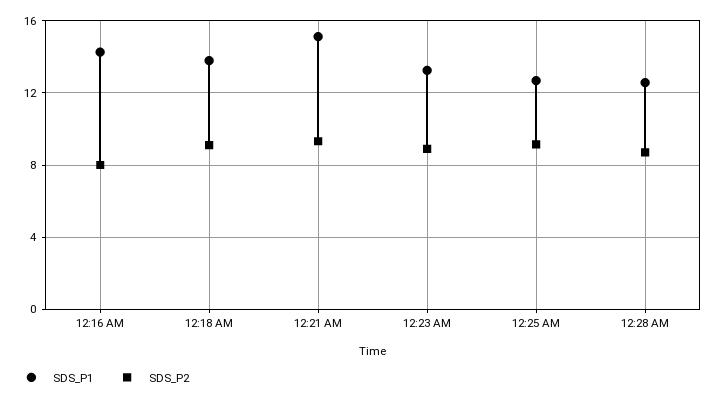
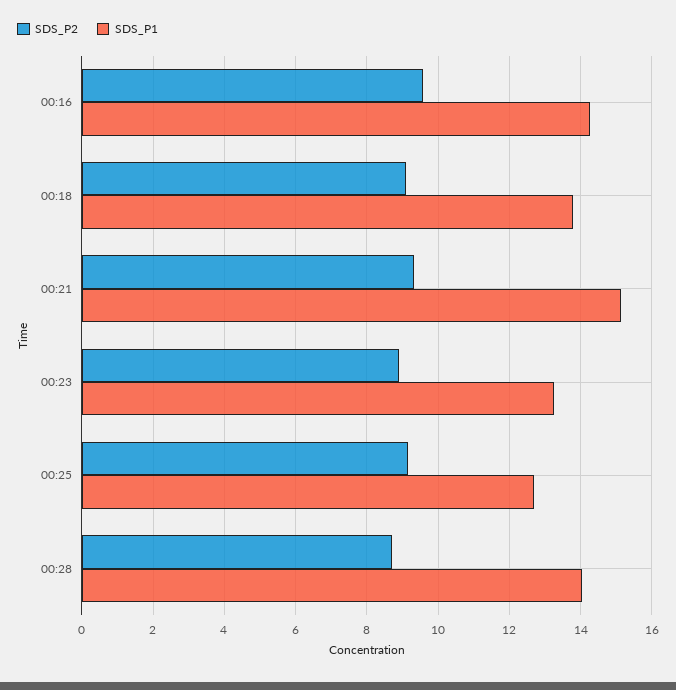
  {
    "SDS_P1": {
      "12:16 AM": 14.2,
      "12:18 AM": 13.8,
      "12:21 AM": 15.2,
      "12:23 AM": 13.2,
      "12:25 AM": 12.6,
-     "12:28 AM": 12.5
+     "12:28 AM": 14
    },
    "SDS_P2": {
-     "12:16 AM": 8,
+     "12:16 AM": 9.6,
      "12:18 AM": 9.2,
      "12:21 AM": 9.4,
      "12:23 AM": 9,
      "12:25 AM": 9.2,
      "12:28 AM": 8.8
    }
  }

